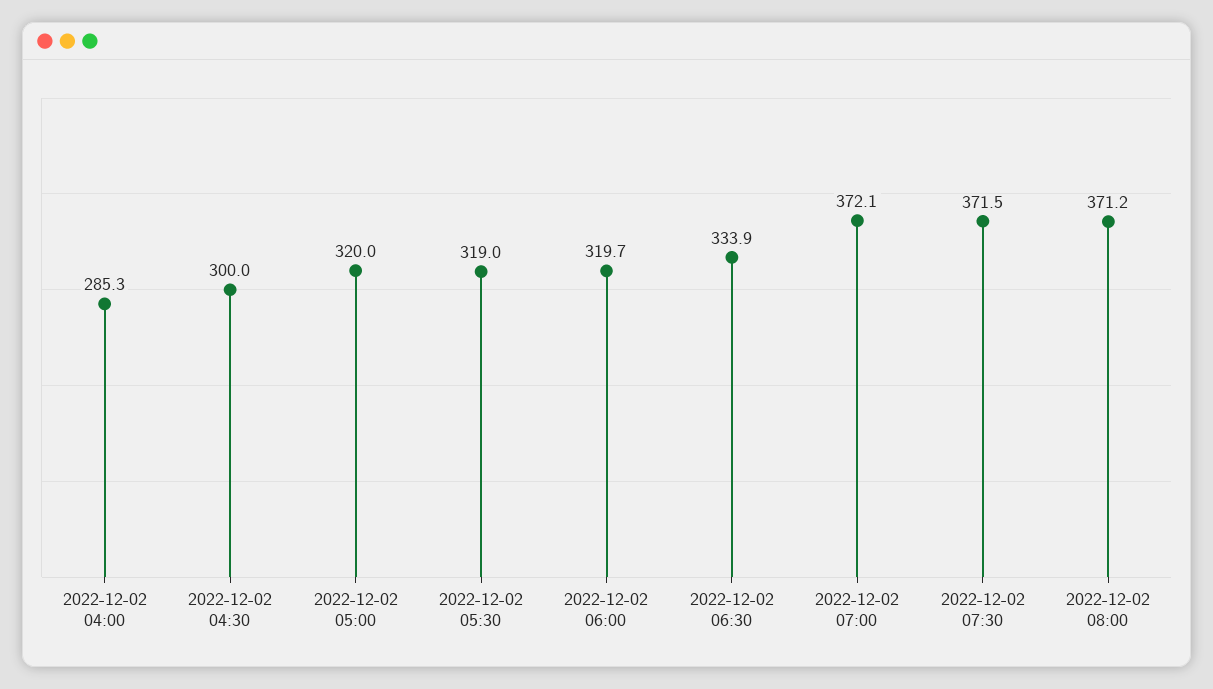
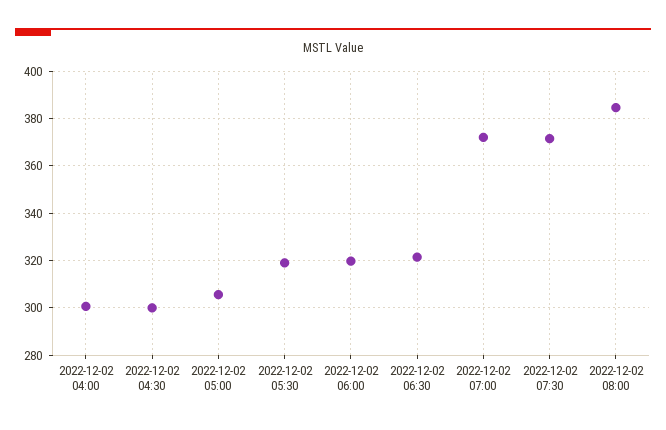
  {
-   "2022-12-02 04:00": 285.3,
+   "2022-12-02 04:00": 300,
    "2022-12-02 04:30": 300,
-   "2022-12-02 05:00": 320,
+   "2022-12-02 05:00": 305,
    "2022-12-02 05:30": 319,
    "2022-12-02 06:00": 319.7,
-   "2022-12-02 06:30": 333.9,
+   "2022-12-02 06:30": 320,
    "2022-12-02 07:00": 372.1,
    "2022-12-02 07:30": 371.5,
-   "2022-12-02 08:00": 371.2
+   "2022-12-02 08:00": 385
  }

